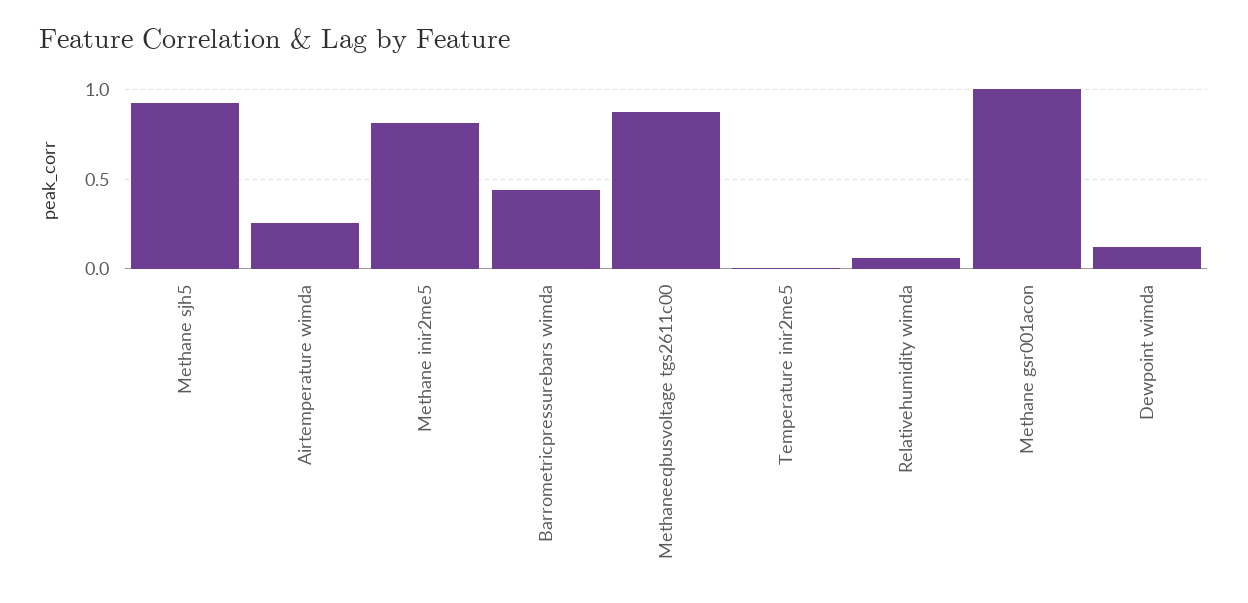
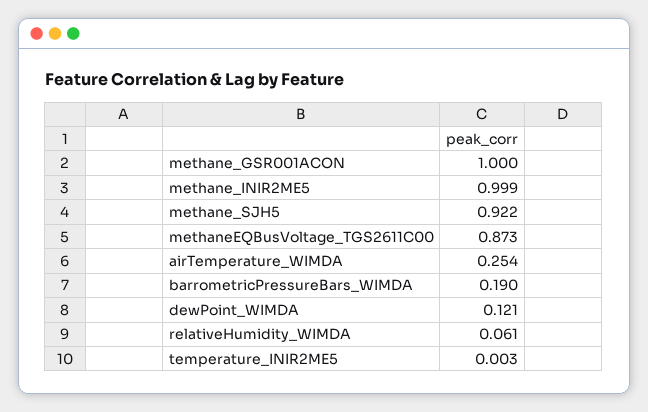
  {
    "Methane sjh5": 0.922,
    "Airtemperature wimda": 0.254,
-   "Methane inir2me5": 0.8,
+   "Methane inir2me5": 0.999,
-   "Barrometricpressurebars wimda": 0.45,
+   "Barrometricpressurebars wimda": 0.19,
    "Methaneeqbusvoltage tgs2611c00": 0.873,
    "Temperature inir2me5": 0.003,
    "Relativehumidity wimda": 0.061,
    "Methane gsr001acon": 1,
    "Dewpoint wimda": 0.121
  }

